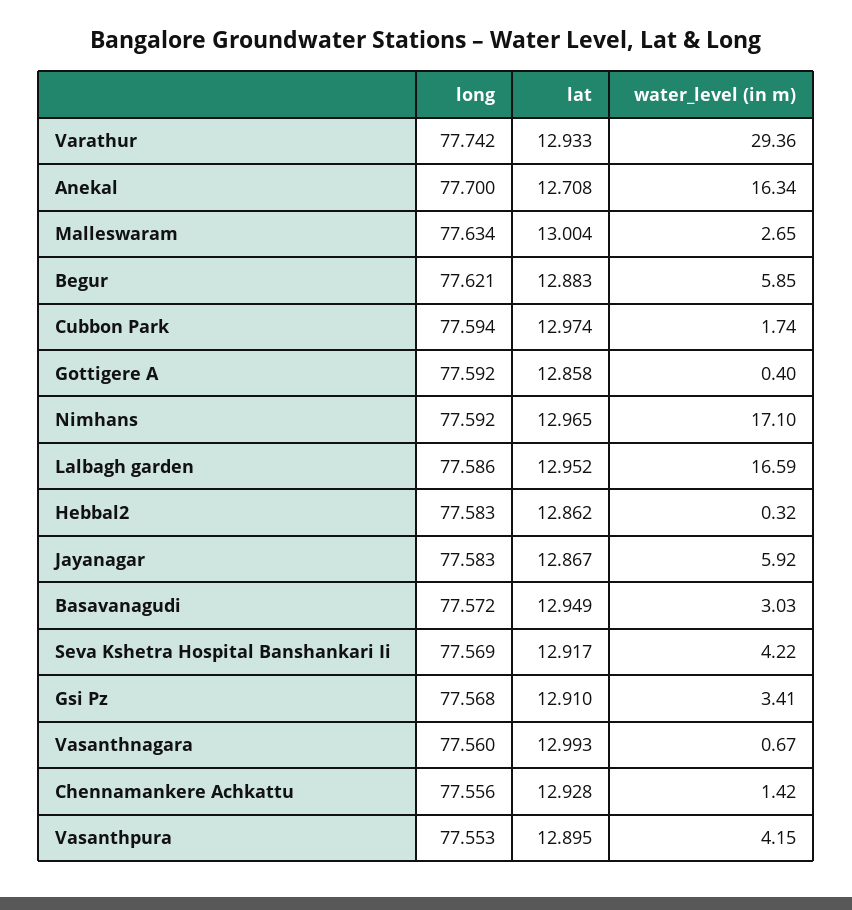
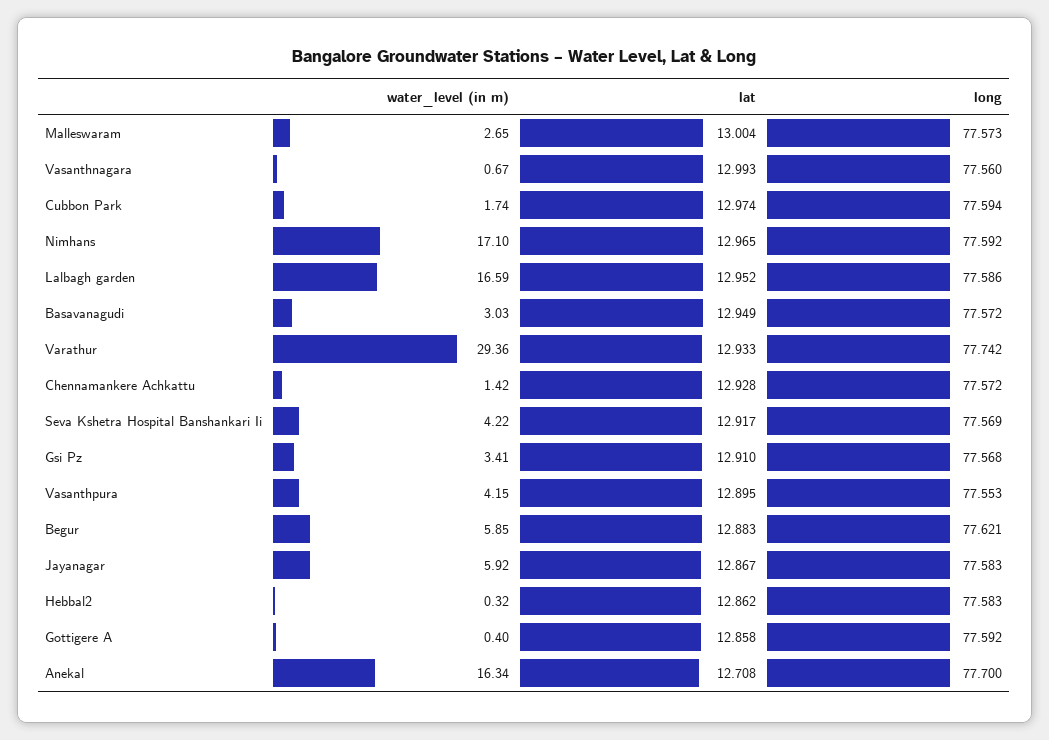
  {
    "long": {
      "Varathur": 77.742,
      "Anekal": 77.7,
-     "Malleswaram": 77.634,
+     "Malleswaram": 77.573,
      "Begur": 77.621,
      "Cubbon Park": 77.594,
      "Gottigere A": 77.592,
      "Nimhans": 77.592,
      "Lalbagh garden": 77.586,
      "Hebbal2": 77.583,
      "Jayanagar": 77.583,
      "Basavanagudi": 77.572,
      "Seva Kshetra Hospital Banshankari Ii": 77.569,
      "Gsi Pz": 77.568,
      "Vasanthnagara": 77.56,
-     "Chennamankere Achkattu": 77.556,
+     "Chennamankere Achkattu": 77.572,
      "Vasanthpura": 77.553
    },
    "lat": {
      "Varathur": 12.933,
      "Anekal": 12.708,
      "Malleswaram": 13.004,
      "Begur": 12.883,
      "Cubbon Park": 12.974,
      "Gottigere A": 12.858,
      "Nimhans": 12.965,
      "Lalbagh garden": 12.952,
      "Hebbal2": 12.862,
      "Jayanagar": 12.867,
      "Basavanagudi": 12.949,
      "Seva Kshetra Hospital Banshankari Ii": 12.917,
      "Gsi Pz": 12.91,
      "Vasanthnagara": 12.993,
      "Chennamankere Achkattu": 12.928,
      "Vasanthpura": 12.895
    },
    "water_level (in m)": {
      "Varathur": 29.36,
      "Anekal": 16.34,
      "Malleswaram": 2.65,
      "Begur": 5.85,
      "Cubbon Park": 1.74,
      "Gottigere A": 0.4,
      "Nimhans": 17.1,
      "Lalbagh garden": 16.59,
      "Hebbal2": 0.32,
      "Jayanagar": 5.92,
      "Basavanagudi": 3.03,
      "Seva Kshetra Hospital Banshankari Ii": 4.22,
      "Gsi Pz": 3.41,
      "Vasanthnagara": 0.67,
      "Chennamankere Achkattu": 1.42,
      "Vasanthpura": 4.15
    }
  }

